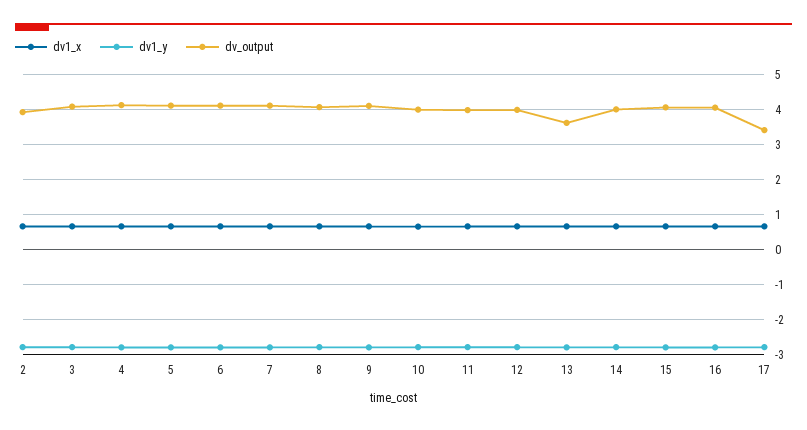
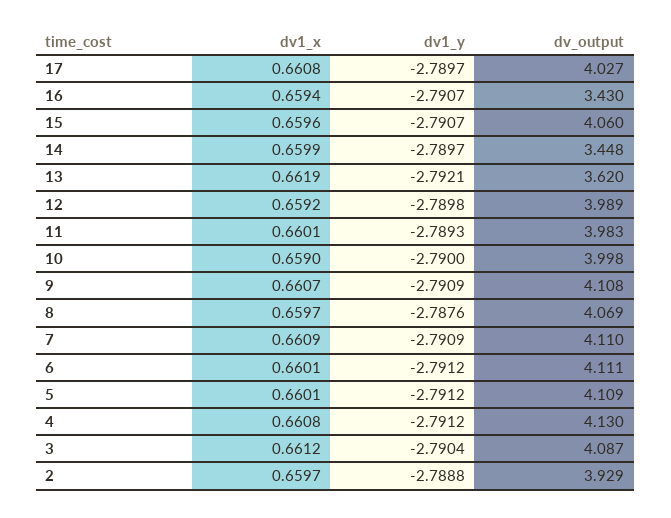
  {
    "dv1_x": {
      "2": 0.6597,
      "3": 0.6612,
      "4": 0.6608,
      "5": 0.6601,
      "6": 0.6601,
      "7": 0.6609,
      "8": 0.6597,
      "9": 0.6607,
      "10": 0.659,
      "11": 0.6601,
      "12": 0.6592,
      "13": 0.6619,
      "14": 0.6599,
      "15": 0.6596,
      "16": 0.6594,
      "17": 0.6608
    },
    "dv1_y": {
      "2": -2.7888,
      "3": -2.7904,
      "4": -2.7912,
      "5": -2.7912,
      "6": -2.7912,
      "7": -2.7909,
      "8": -2.7876,
      "9": -2.7909,
      "10": -2.79,
      "11": -2.7893,
      "12": -2.7898,
      "13": -2.7921,
      "14": -2.7897,
      "15": -2.7907,
      "16": -2.7907,
      "17": -2.7897
    },
    "dv_output": {
      "2": 3.929,
      "3": 4.087,
      "4": 4.13,
      "5": 4.109,
      "6": 4.111,
      "7": 4.11,
      "8": 4.069,
      "9": 4.108,
      "10": 3.998,
      "11": 3.983,
      "12": 3.989,
      "13": 3.62,
-     "14": 4,
+     "14": 3.448,
      "15": 4.06,
-     "16": 4,
+     "16": 3.43,
-     "17": 3.4
+     "17": 4.027
    }
  }

